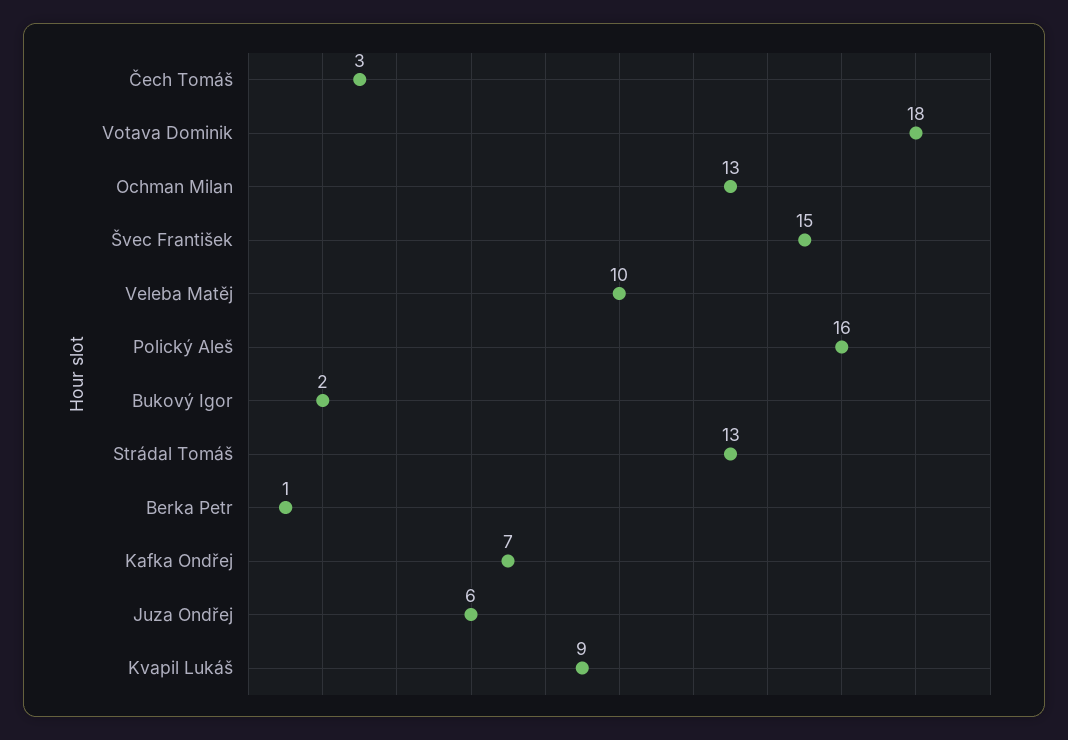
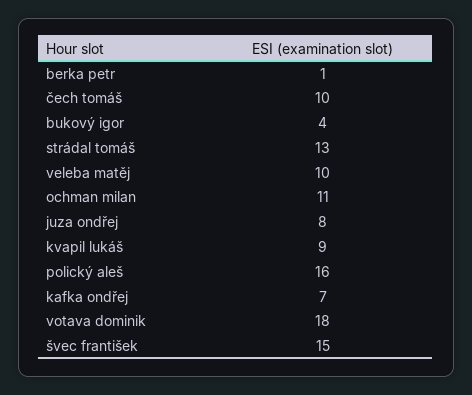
  {
-   "Čech Tomáš": 3,
+   "Čech Tomáš": 10,
    "Votava Dominik": 18,
-   "Ochman Milan": 13,
+   "Ochman Milan": 11,
    "Švec František": 15,
    "Veleba Matěj": 10,
    "Polický Aleš": 16,
-   "Bukový Igor": 2,
+   "Bukový Igor": 4,
    "Strádal Tomáš": 13,
    "Berka Petr": 1,
    "Kafka Ondřej": 7,
-   "Juza Ondřej": 6,
+   "Juza Ondřej": 8,
    "Kvapil Lukáš": 9
  }

